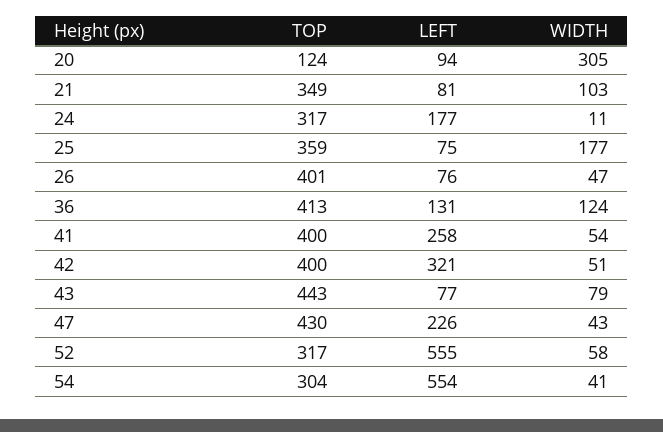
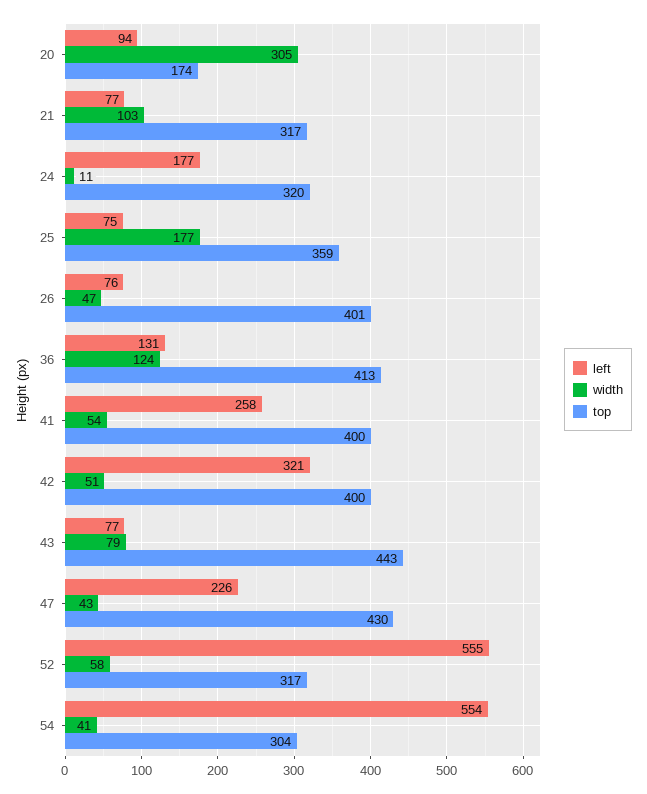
  {
    "TOP": {
-     "20": 124,
+     "20": 174,
-     "21": 349,
+     "21": 317,
-     "24": 317,
+     "24": 320,
      "25": 359,
      "26": 401,
      "36": 413,
      "41": 400,
      "42": 400,
      "43": 443,
      "47": 430,
      "52": 317,
      "54": 304
    },
    "LEFT": {
      "20": 94,
-     "21": 81,
+     "21": 77,
      "24": 177,
      "25": 75,
      "26": 76,
      "36": 131,
      "41": 258,
      "42": 321,
      "43": 77,
      "47": 226,
      "52": 555,
      "54": 554
    },
    "WIDTH": {
      "20": 305,
      "21": 103,
      "24": 11,
      "25": 177,
      "26": 47,
      "36": 124,
      "41": 54,
      "42": 51,
      "43": 79,
      "47": 43,
      "52": 58,
      "54": 41
    }
  }

